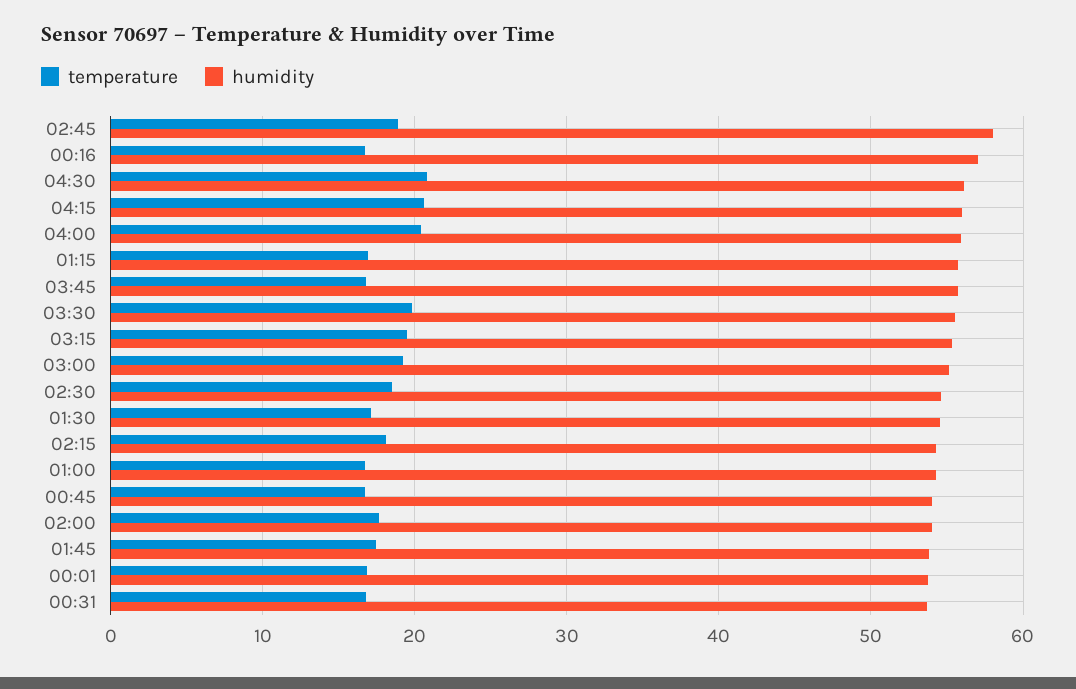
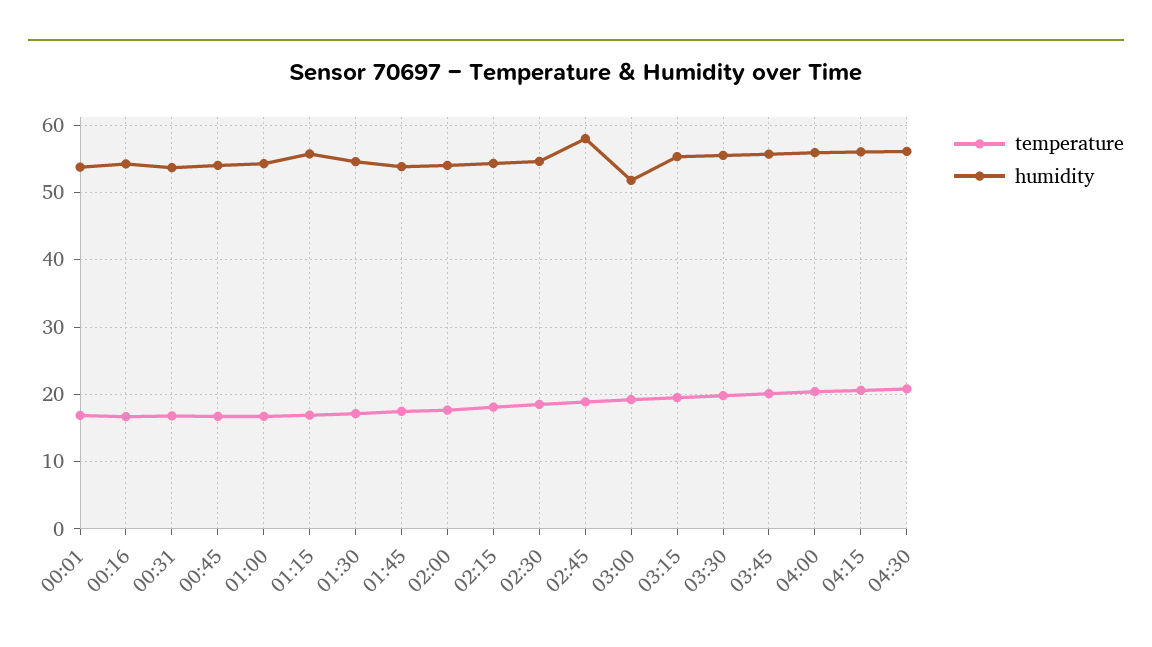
  {
    "temperature": {
      "02:45": 19,
      "00:16": 17,
      "04:30": 21,
      "04:15": 21,
      "04:00": 20,
      "01:15": 17,
-     "03:45": 17,
+     "03:45": 20,
      "03:30": 20,
      "03:15": 20,
      "03:00": 19,
      "02:30": 19,
      "01:30": 17,
      "02:15": 18,
      "01:00": 17,
      "00:45": 17,
      "02:00": 18,
      "01:45": 17,
      "00:01": 17,
      "00:31": 17
    },
    "humidity": {
      "02:45": 58,
-     "00:16": 57,
+     "00:16": 54,
      "04:30": 56,
      "04:15": 56,
      "04:00": 56,
      "01:15": 56,
      "03:45": 56,
      "03:30": 56,
      "03:15": 55,
-     "03:00": 55,
+     "03:00": 52,
      "02:30": 55,
      "01:30": 55,
      "02:15": 54,
      "01:00": 54,
      "00:45": 54,
      "02:00": 54,
      "01:45": 54,
      "00:01": 54,
      "00:31": 54
    }
  }

